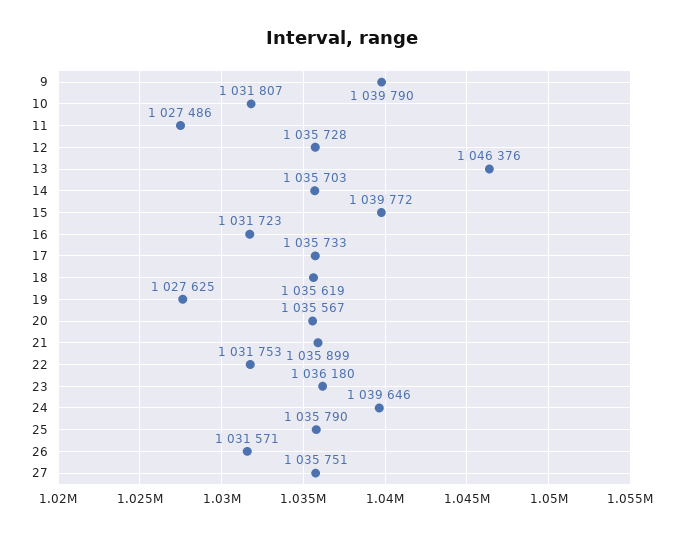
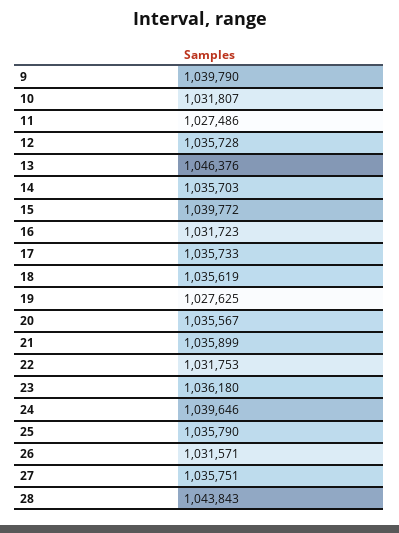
  {
    "9": 1039790,
    "10": 1031807,
    "11": 1027486,
    "12": 1035728,
    "13": 1046376,
    "14": 1035703,
    "15": 1039772,
    "16": 1031723,
    "17": 1035733,
    "18": 1035619,
    "19": 1027625,
    "20": 1035567,
    "21": 1035899,
    "22": 1031753,
    "23": 1036180,
    "24": 1039646,
    "25": 1035790,
    "26": 1031571,
-   "27": 1035751
+   "27": 1035751,
+   "28": 1043843
  }

